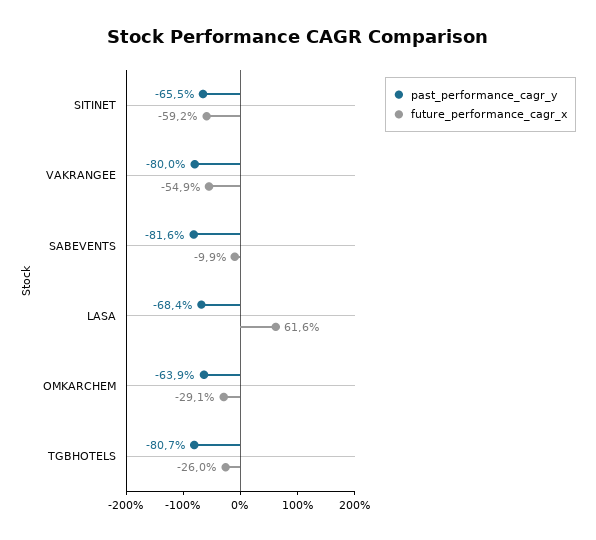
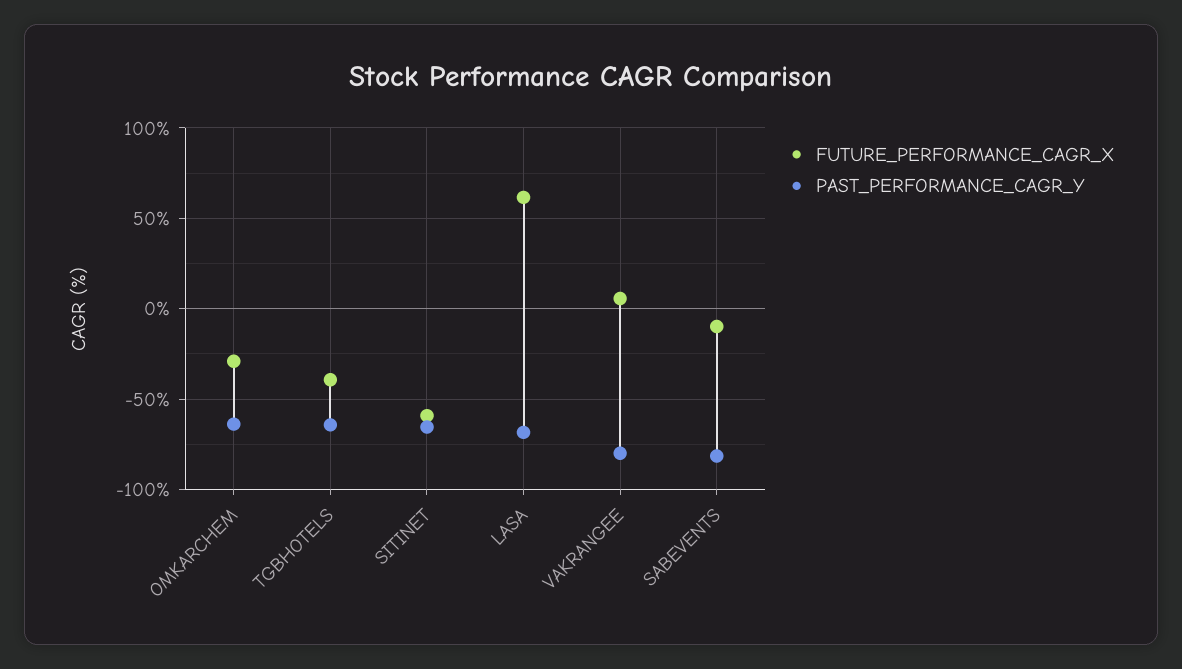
  {
    "past_performance_cagr_y": {
      "SITINET": -65.5,
      "VAKRANGEE": -80,
      "SABEVENTS": -81.6,
      "LASA": -68.4,
      "OMKARCHEM": -63.9,
-     "TGBHOTELS": -80.7
+     "TGBHOTELS": -65
    },
    "future_performance_cagr_x": {
      "SITINET": -59.2,
-     "VAKRANGEE": -54.9,
+     "VAKRANGEE": 5,
      "SABEVENTS": -9.9,
      "LASA": 61.6,
      "OMKARCHEM": -29.1,
-     "TGBHOTELS": -26
+     "TGBHOTELS": -40
    }
  }

